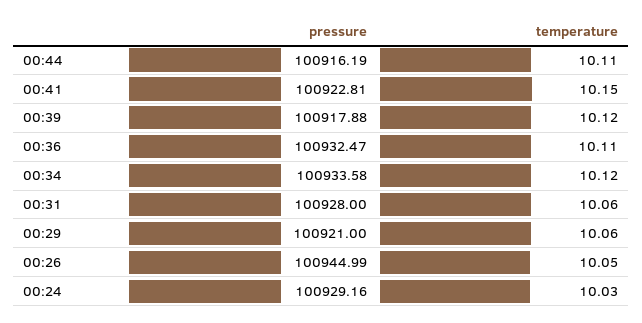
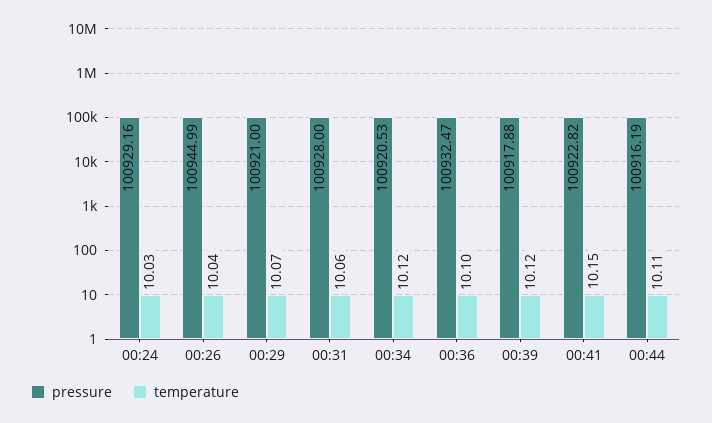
  {
    "pressure": {
      "00:44": 100916.19,
-     "00:41": 100922.81,
+     "00:41": 100922.82,
      "00:39": 100917.88,
      "00:36": 100932.47,
-     "00:34": 100933.58,
+     "00:34": 100920.53,
      "00:31": 100928,
      "00:29": 100921,
      "00:26": 100944.99,
      "00:24": 100929.16
    },
    "temperature": {
      "00:44": 10.11,
      "00:41": 10.15,
      "00:39": 10.12,
-     "00:36": 10.11,
+     "00:36": 10.1,
      "00:34": 10.12,
      "00:31": 10.06,
-     "00:29": 10.06,
+     "00:29": 10.07,
-     "00:26": 10.05,
+     "00:26": 10.04,
      "00:24": 10.03
    }
  }

